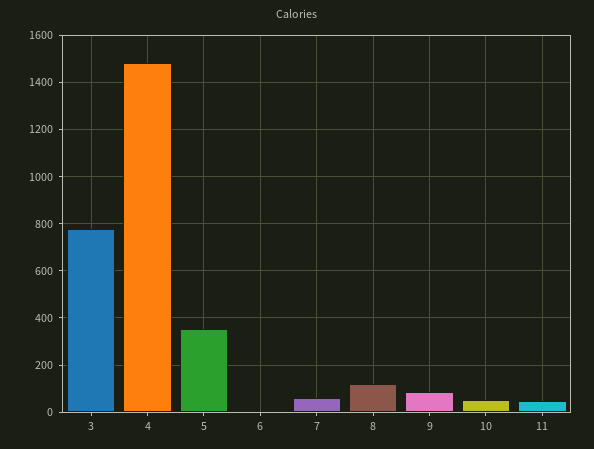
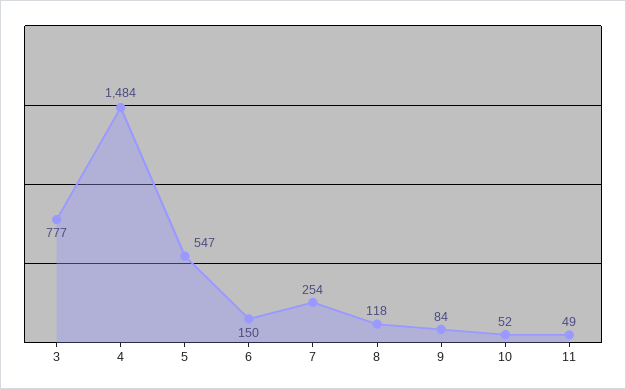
  {
    "3": 777,
    "4": 1484,
-   "5": 350,
+   "5": 547,
-   "6": 0,
+   "6": 150,
-   "7": 50,
+   "7": 254,
    "8": 118,
    "9": 84,
    "10": 52,
    "11": 49
  }

